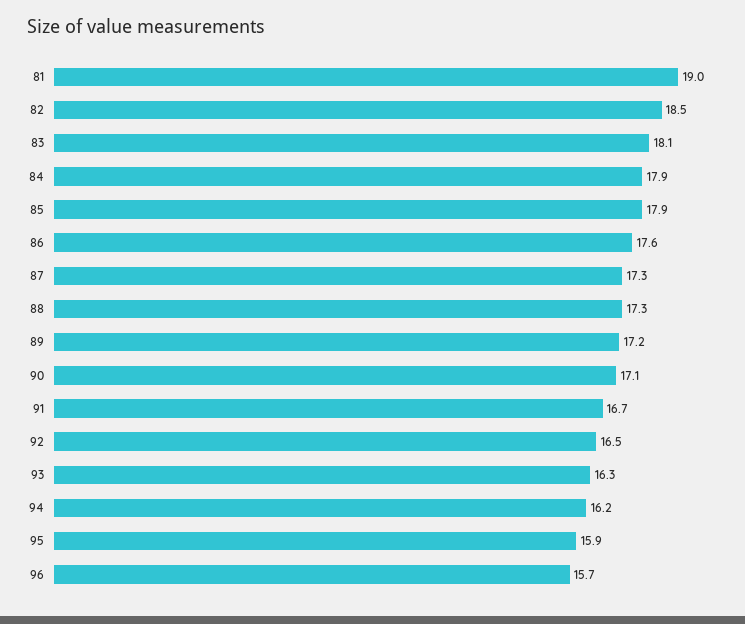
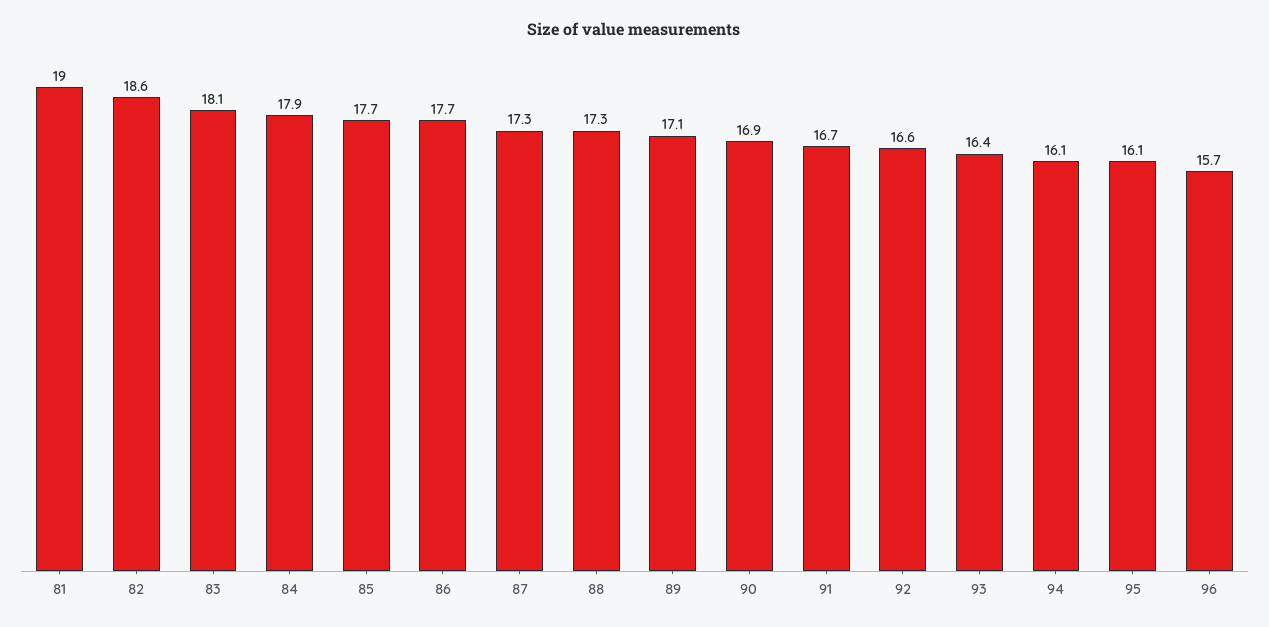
  {
    "81": 19,
-   "82": 18.5,
+   "82": 18.6,
    "83": 18.1,
    "84": 17.9,
-   "85": 17.9,
+   "85": 17.7,
-   "86": 17.6,
+   "86": 17.7,
    "87": 17.3,
    "88": 17.3,
-   "89": 17.2,
+   "89": 17.1,
-   "90": 17.1,
+   "90": 16.9,
    "91": 16.7,
-   "92": 16.5,
+   "92": 16.6,
-   "93": 16.3,
+   "93": 16.4,
-   "94": 16.2,
+   "94": 16.1,
-   "95": 15.9,
+   "95": 16.1,
    "96": 15.7
  }

